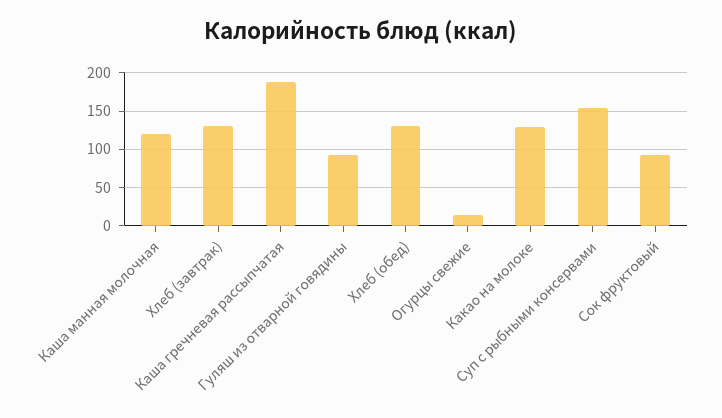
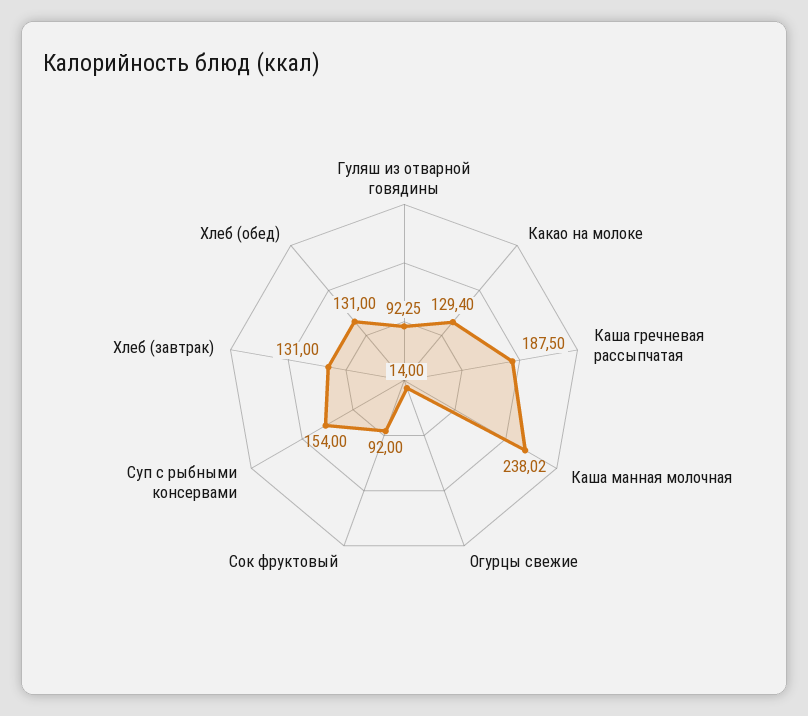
  {
-   "Каша манная молочная": 120,
+   "Каша манная молочная": 238.02,
    "Хлеб (завтрак)": 131,
    "Каша гречневая рассыпчатая": 187.5,
    "Гуляш из отварной говядины": 92.25,
    "Хлеб (обед)": 131,
    "Огурцы свежие": 14,
    "Какао на молоке": 129.4,
    "Суп с рыбными консервами": 154,
    "Сок фруктовый": 92
  }

